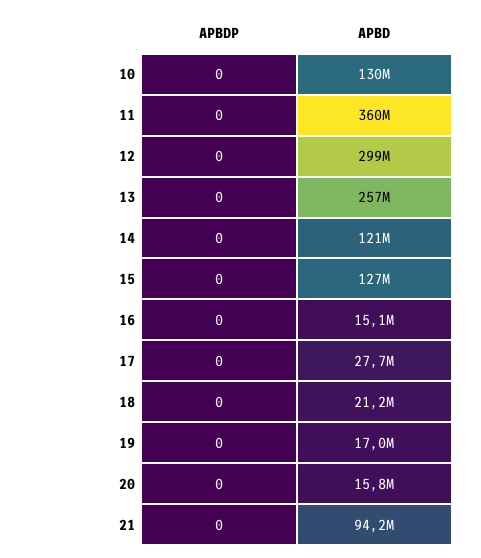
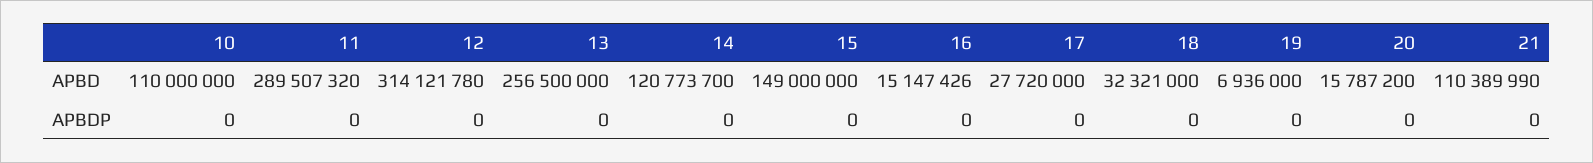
  {
    "APBDP": {
      "10": 0,
      "11": 0,
      "12": 0,
      "13": 0,
      "14": 0,
      "15": 0,
      "16": 0,
      "17": 0,
      "18": 0,
      "19": 0,
      "20": 0,
      "21": 0
    },
    "APBD": {
-     "10": 130000000,
+     "10": 110000000,
-     "11": 360000000,
+     "11": 289507320,
-     "12": 299000000,
+     "12": 314121780,
      "13": 256500000,
      "14": 120773700,
-     "15": 127000000,
+     "15": 149000000,
      "16": 15147426,
      "17": 27720000,
-     "18": 21200000,
+     "18": 32321000,
-     "19": 17000000,
+     "19": 6936000,
      "20": 15787200,
-     "21": 94200000
+     "21": 110389990
    }
  }

